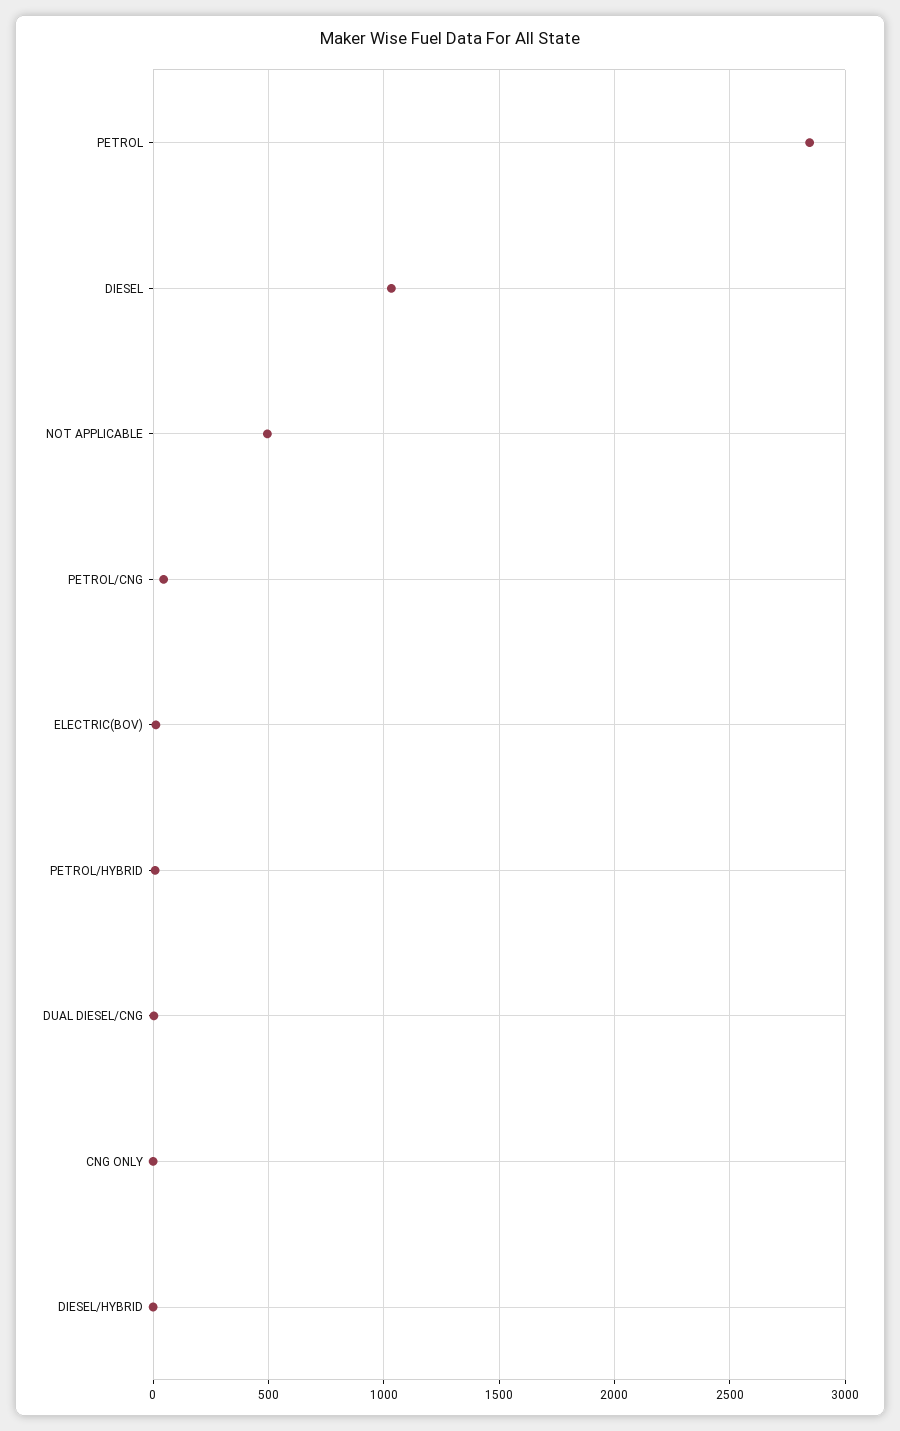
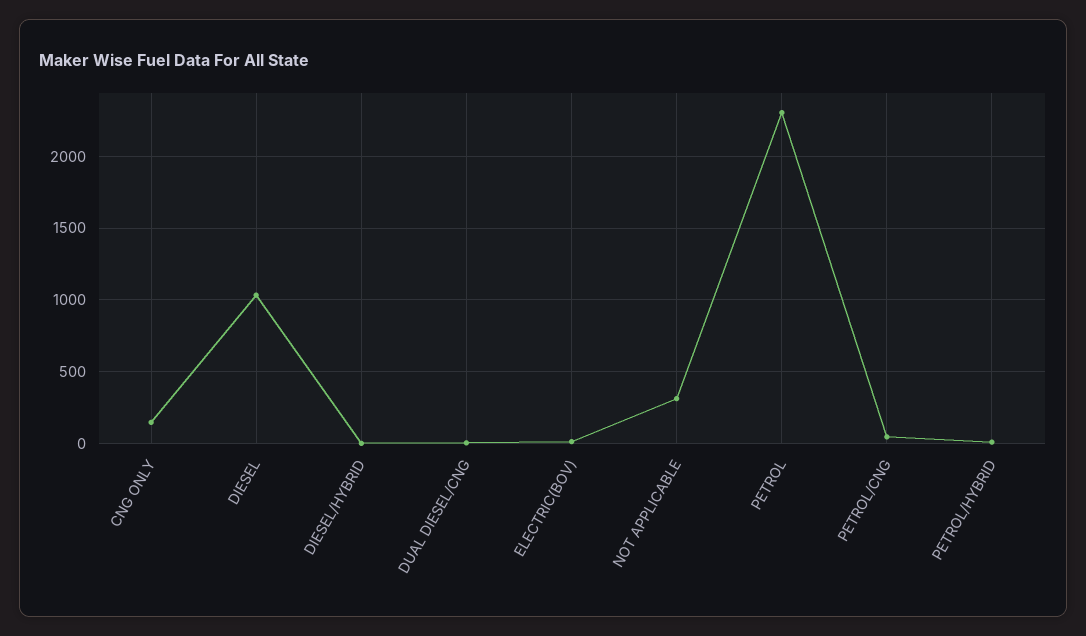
  {
-   "PETROL": 2850,
+   "PETROL": 2300,
    "DIESEL": 1050,
-   "NOT APPLICABLE": 500,
+   "NOT APPLICABLE": 300,
    "PETROL/CNG": 50,
    "ELECTRIC(BOV)": 0,
    "PETROL/HYBRID": 0,
    "DUAL DIESEL/CNG": 0,
-   "CNG ONLY": 0,
+   "CNG ONLY": 150,
    "DIESEL/HYBRID": 0
  }

